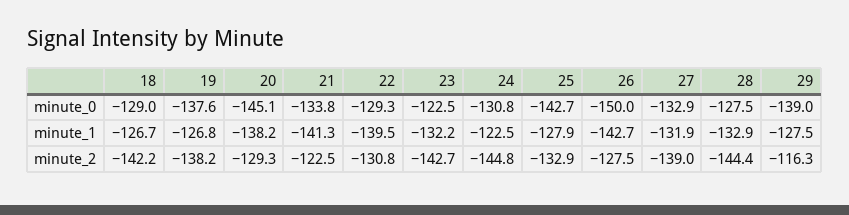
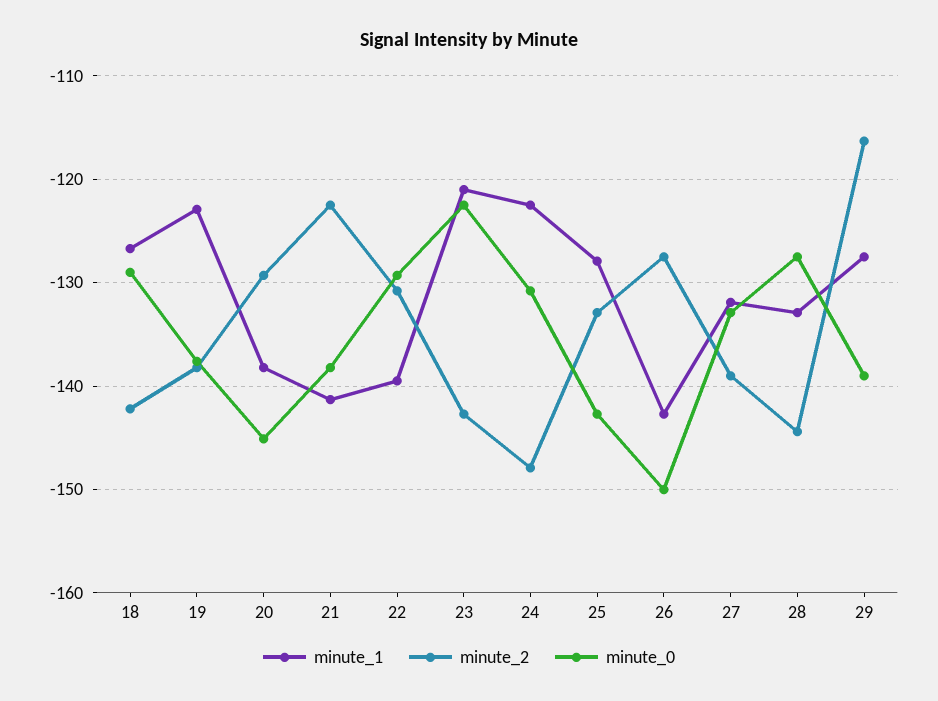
  {
    "minute_0": {
      "18": -129,
      "19": -137.6,
      "20": -145.1,
-     "21": -133.8,
+     "21": -138,
      "22": -129.3,
      "23": -122.5,
      "24": -130.8,
      "25": -142.7,
      "26": -150,
      "27": -132.9,
      "28": -127.5,
      "29": -139
    },
    "minute_1": {
      "18": -126.7,
-     "19": -126.8,
+     "19": -123,
      "20": -138.2,
      "21": -141.3,
      "22": -139.5,
-     "23": -132.2,
+     "23": -121,
      "24": -122.5,
      "25": -127.9,
      "26": -142.7,
      "27": -131.9,
      "28": -132.9,
      "29": -127.5
    },
    "minute_2": {
      "18": -142.2,
      "19": -138.2,
      "20": -129.3,
      "21": -122.5,
      "22": -130.8,
      "23": -142.7,
-     "24": -144.8,
+     "24": -148,
      "25": -132.9,
      "26": -127.5,
      "27": -139,
      "28": -144.4,
      "29": -116.3
    }
  }

